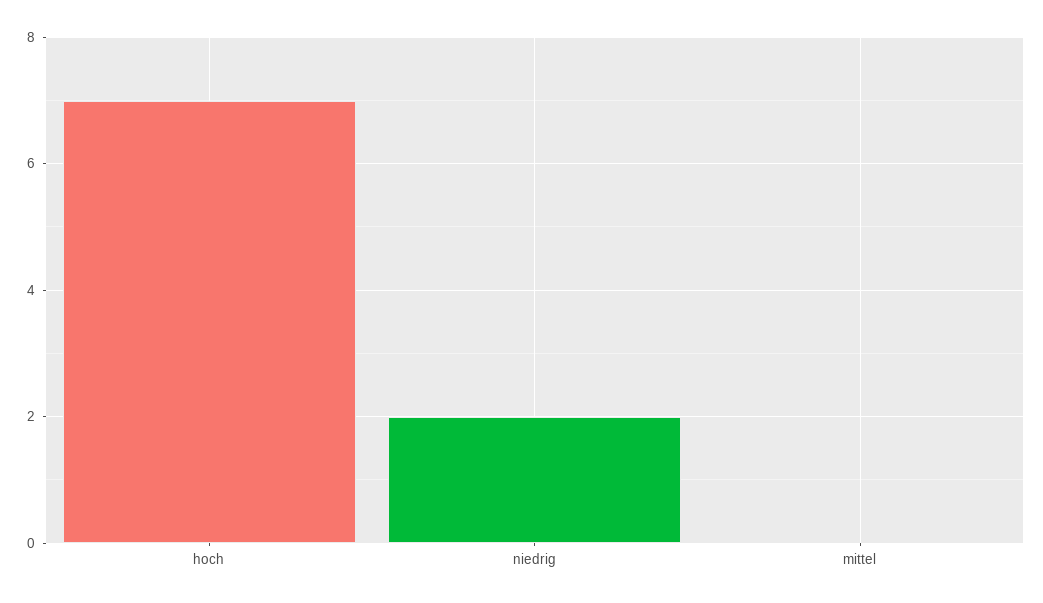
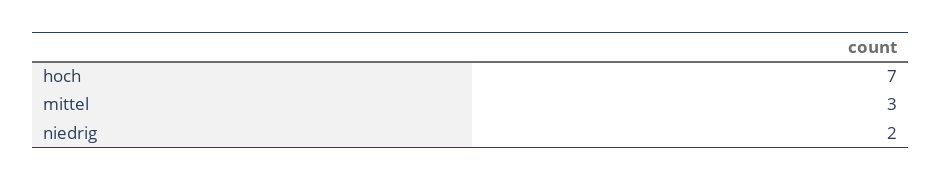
  {
    "hoch": 7,
    "niedrig": 2,
-   "mittel": 0
+   "mittel": 3
  }

